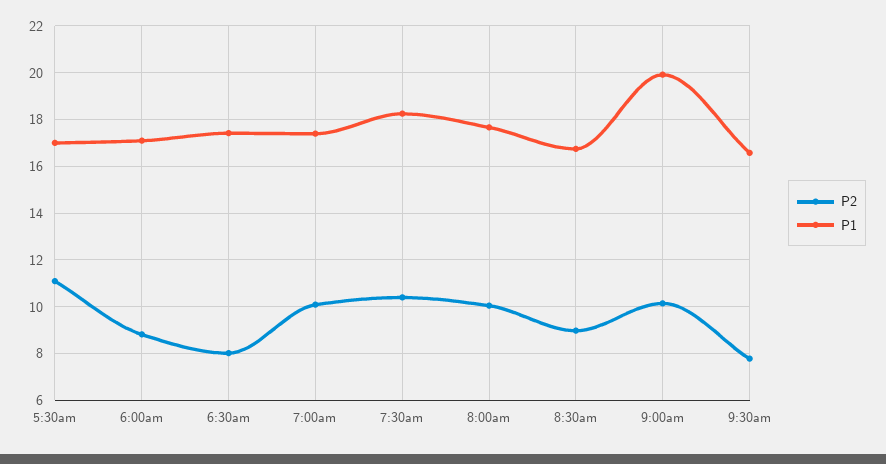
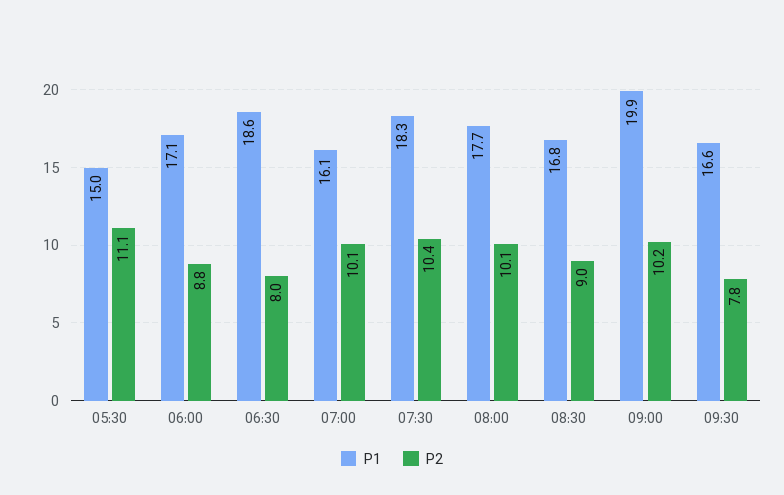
  {
    "P2": {
      "5:30am": 11.1,
      "6:00am": 8.8,
      "6:30am": 8,
      "7:00am": 10.1,
      "7:30am": 10.4,
      "8:00am": 10.1,
      "8:30am": 9,
      "9:00am": 10.2,
      "9:30am": 7.8
    },
    "P1": {
-     "5:30am": 17,
+     "5:30am": 15,
      "6:00am": 17.1,
-     "6:30am": 17.5,
+     "6:30am": 18.6,
-     "7:00am": 17.5,
+     "7:00am": 16.1,
      "7:30am": 18.3,
      "8:00am": 17.7,
      "8:30am": 16.8,
      "9:00am": 19.9,
      "9:30am": 16.6
    }
  }

